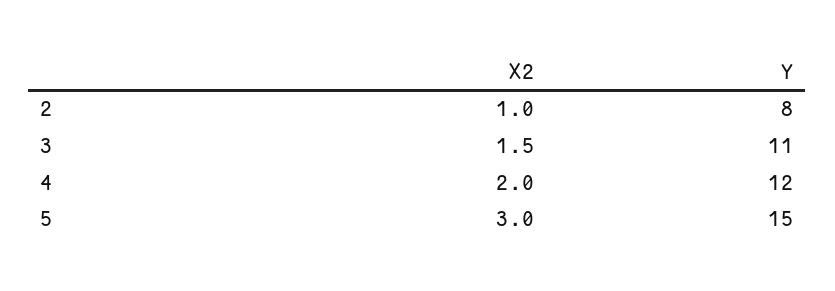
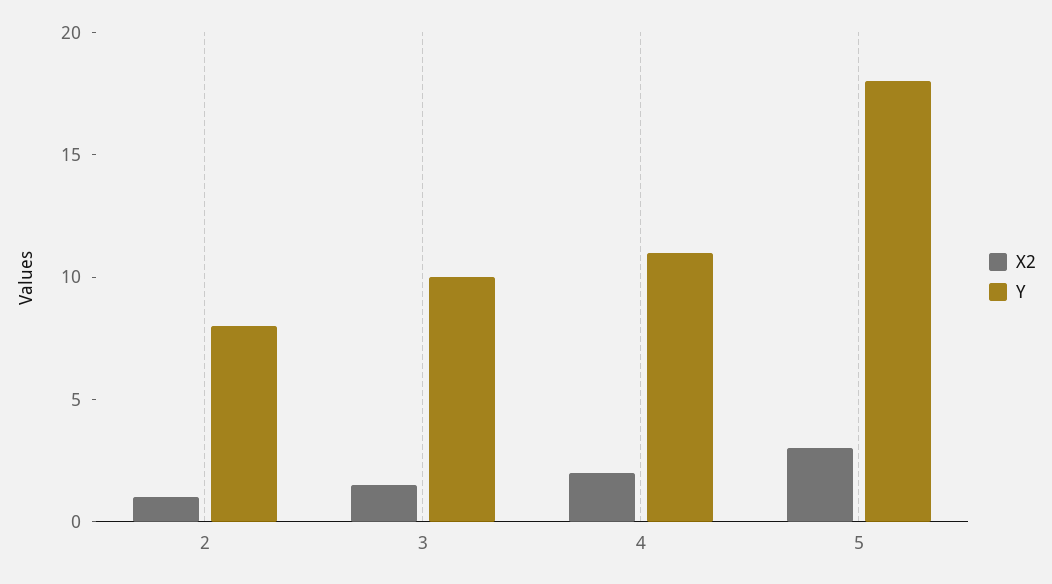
  {
    "X2": {
      "2": 1,
      "3": 1.5,
      "4": 2,
      "5": 3
    },
    "Y": {
      "2": 8,
-     "3": 11,
+     "3": 10,
-     "4": 12,
+     "4": 11,
-     "5": 15
+     "5": 18
    }
  }

